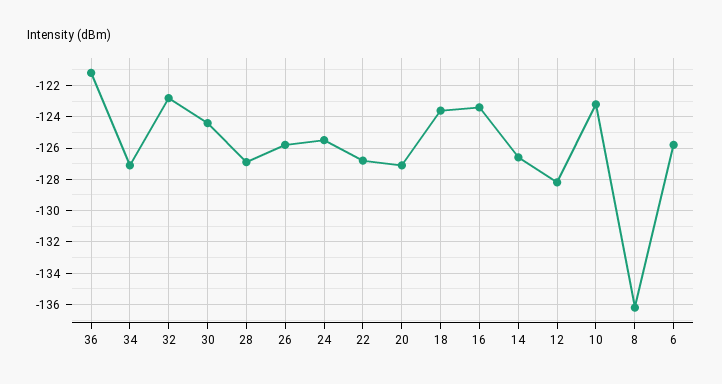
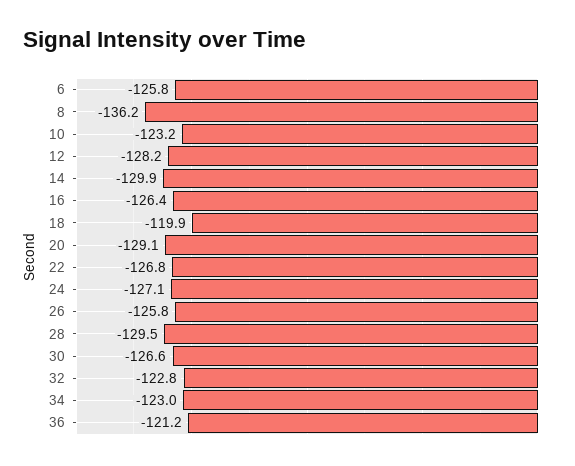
  {
    "36": -121.2,
-   "34": -127,
+   "34": -123,
    "32": -122.8,
-   "30": -124.5,
+   "30": -126.6,
-   "28": -127,
+   "28": -129.5,
    "26": -125.8,
-   "24": -125.5,
+   "24": -127.1,
    "22": -126.8,
-   "20": -127,
+   "20": -129.1,
-   "18": -123.5,
+   "18": -119.9,
-   "16": -123.5,
+   "16": -126.4,
-   "14": -126.5,
+   "14": -129.9,
    "12": -128.2,
    "10": -123.2,
    "8": -136.2,
    "6": -125.8
  }

